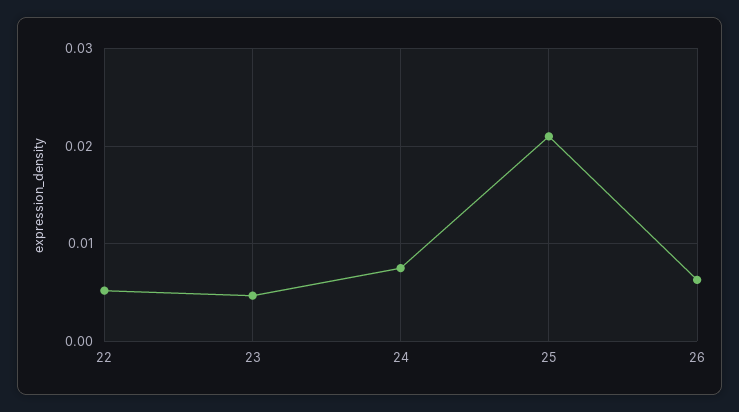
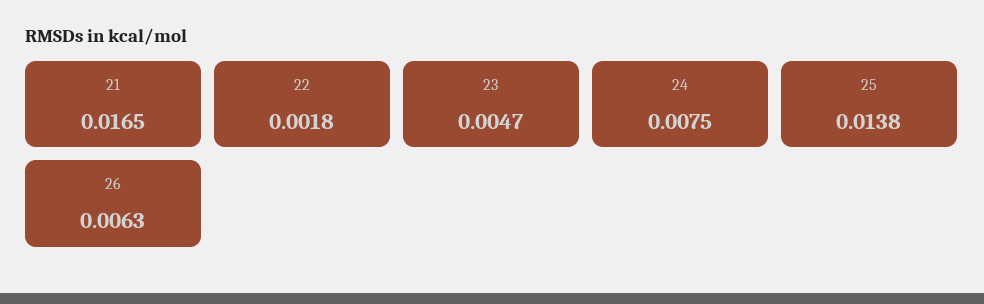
  {
-   "22": 0.005,
+   "22": 0.0018,
    "23": 0.0047,
    "24": 0.0075,
-   "25": 0.021,
+   "25": 0.0138,
-   "26": 0.0063
+   "26": 0.0063,
+   "21": 0.0165
  }

